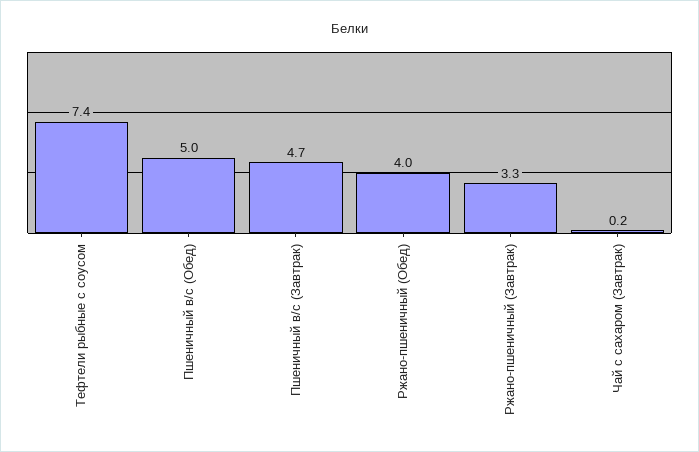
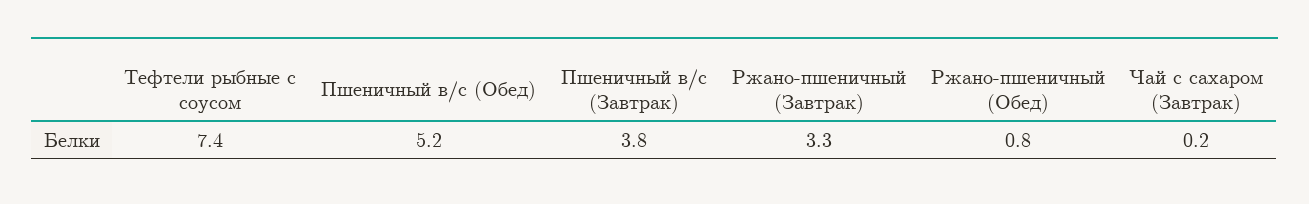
  {
    "Тефтели рыбные с соусом": 7.4,
-   "Пшеничный в/с (Обед)": 5,
+   "Пшеничный в/с (Обед)": 5.2,
-   "Пшеничный в/с (Завтрак)": 4.7,
+   "Пшеничный в/с (Завтрак)": 3.8,
-   "Ржано-пшеничный (Обед)": 4,
+   "Ржано-пшеничный (Обед)": 0.8,
    "Ржано-пшеничный (Завтрак)": 3.3,
    "Чай с сахаром (Завтрак)": 0.2
  }

